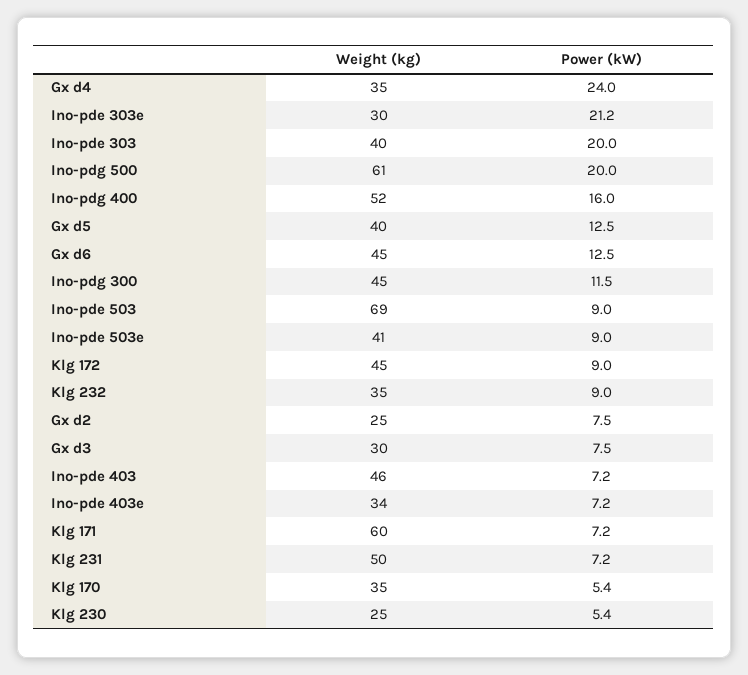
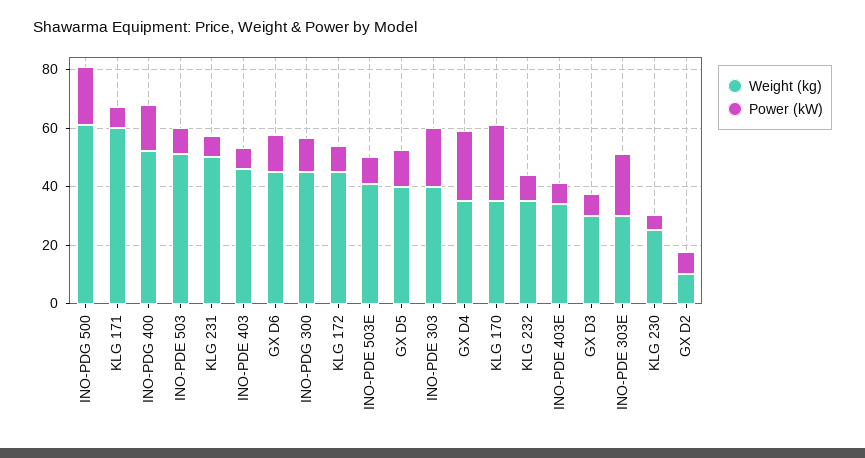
  {
    "Weight (kg)": {
      "Gx d4": 35,
      "Ino-pde 303e": 30,
      "Ino-pde 303": 40,
      "Ino-pdg 500": 61,
      "Ino-pdg 400": 52,
      "Gx d5": 40,
      "Gx d6": 45,
      "Ino-pdg 300": 45,
-     "Ino-pde 503": 69,
+     "Ino-pde 503": 50,
      "Ino-pde 503e": 41,
      "Klg 172": 45,
      "Klg 232": 35,
-     "Gx d2": 25,
+     "Gx d2": 10,
      "Gx d3": 30,
      "Ino-pde 403": 46,
      "Ino-pde 403e": 34,
      "Klg 171": 60,
      "Klg 231": 50,
      "Klg 170": 35,
      "Klg 230": 25
    },
    "Power (kW)": {
      "Gx d4": 24,
      "Ino-pde 303e": 21.2,
      "Ino-pde 303": 20,
      "Ino-pdg 500": 20,
      "Ino-pdg 400": 16,
      "Gx d5": 12.5,
      "Gx d6": 12.5,
      "Ino-pdg 300": 11.5,
      "Ino-pde 503": 9,
      "Ino-pde 503e": 9,
      "Klg 172": 9,
      "Klg 232": 9,
      "Gx d2": 7.5,
      "Gx d3": 7.5,
      "Ino-pde 403": 7.2,
      "Ino-pde 403e": 7.2,
      "Klg 171": 7.2,
      "Klg 231": 7.2,
-     "Klg 170": 5.4,
+     "Klg 170": 25,
      "Klg 230": 5.4
    }
  }

